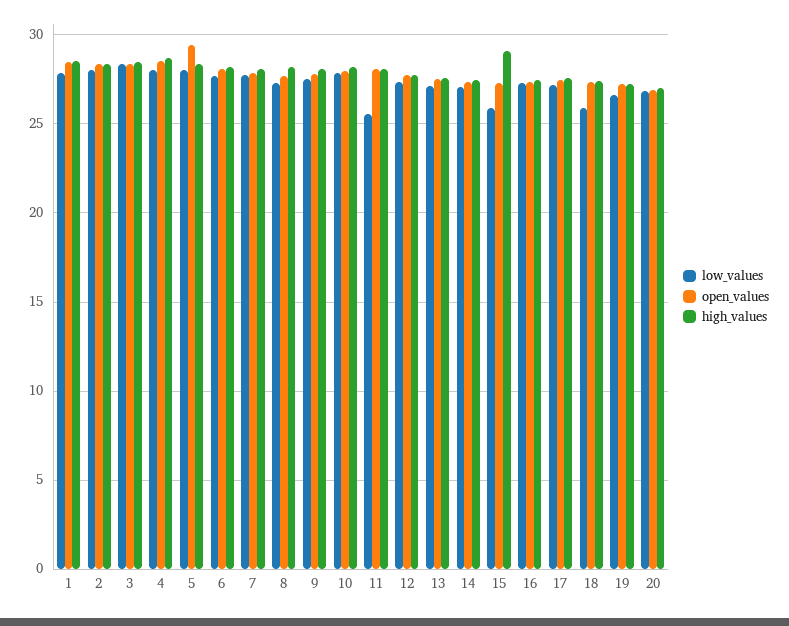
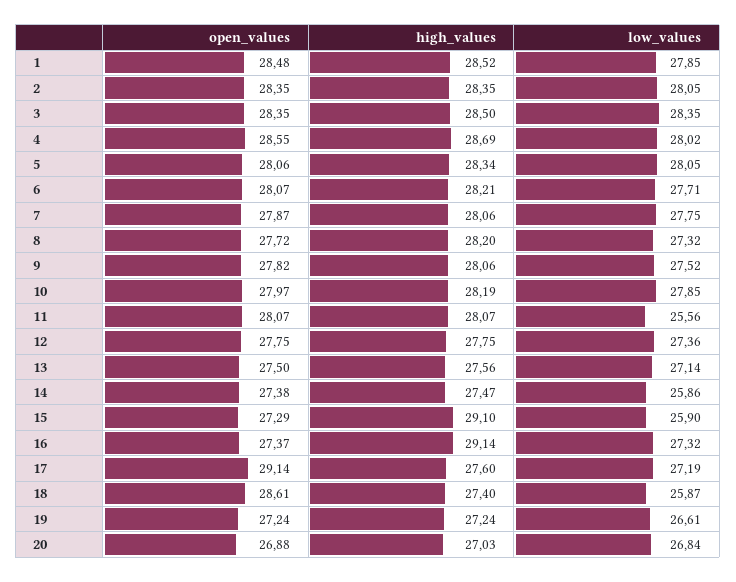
  {
    "low_values": {
      "1": 27.85,
      "2": 28.05,
      "3": 28.35,
      "4": 28.02,
      "5": 28.05,
      "6": 27.71,
      "7": 27.75,
      "8": 27.32,
      "9": 27.52,
      "10": 27.85,
      "11": 25.56,
      "12": 27.36,
      "13": 27.14,
-     "14": 27,
+     "14": 25.86,
      "15": 25.9,
      "16": 27.32,
      "17": 27.19,
      "18": 25.87,
      "19": 26.61,
      "20": 26.84
    },
    "open_values": {
      "1": 28.48,
      "2": 28.35,
      "3": 28.35,
      "4": 28.55,
-     "5": 29.5,
+     "5": 28.06,
      "6": 28.07,
      "7": 27.87,
      "8": 27.72,
      "9": 27.82,
      "10": 27.97,
      "11": 28.07,
      "12": 27.75,
      "13": 27.5,
      "14": 27.38,
      "15": 27.29,
      "16": 27.37,
-     "17": 27.5,
+     "17": 29.14,
-     "18": 27.5,
+     "18": 28.61,
      "19": 27.24,
      "20": 26.88
    },
    "high_values": {
      "1": 28.52,
      "2": 28.35,
      "3": 28.5,
      "4": 28.69,
      "5": 28.34,
      "6": 28.21,
      "7": 28.06,
      "8": 28.2,
      "9": 28.06,
      "10": 28.19,
      "11": 28.07,
      "12": 27.75,
      "13": 27.56,
      "14": 27.47,
      "15": 29.1,
-     "16": 27.5,
+     "16": 29.14,
      "17": 27.6,
      "18": 27.4,
      "19": 27.24,
      "20": 27.03
    }
  }

